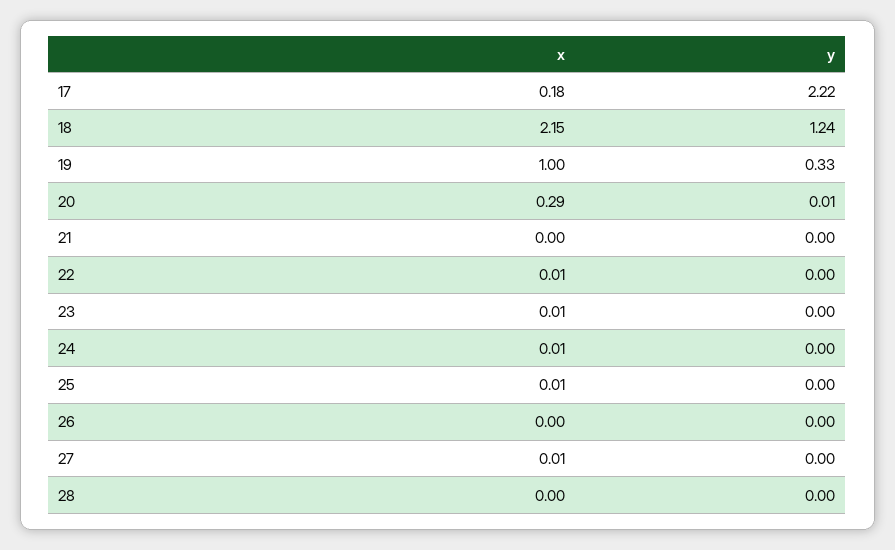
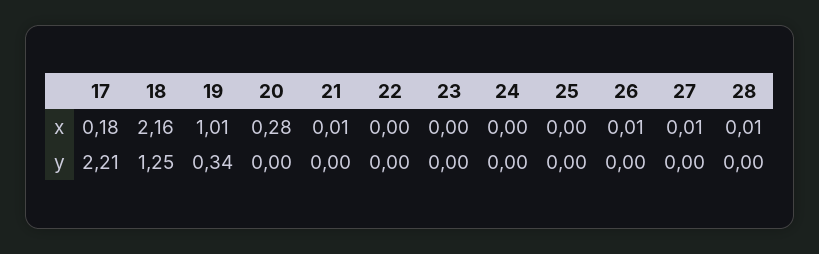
  {
    "x": {
      "17": 0.18,
-     "18": 2.15,
+     "18": 2.16,
-     "19": 1,
+     "19": 1.01,
-     "20": 0.29,
+     "20": 0.28,
-     "21": 0,
+     "21": 0.01,
-     "22": 0.01,
+     "22": 0,
-     "23": 0.01,
+     "23": 0,
-     "24": 0.01,
+     "24": 0,
-     "25": 0.01,
+     "25": 0,
-     "26": 0,
+     "26": 0.01,
      "27": 0.01,
-     "28": 0
+     "28": 0.01
    },
    "y": {
-     "17": 2.22,
+     "17": 2.21,
-     "18": 1.24,
+     "18": 1.25,
-     "19": 0.33,
+     "19": 0.34,
-     "20": 0.01,
+     "20": 0,
      "21": 0,
      "22": 0,
      "23": 0,
      "24": 0,
      "25": 0,
      "26": 0,
      "27": 0,
      "28": 0
    }
  }

